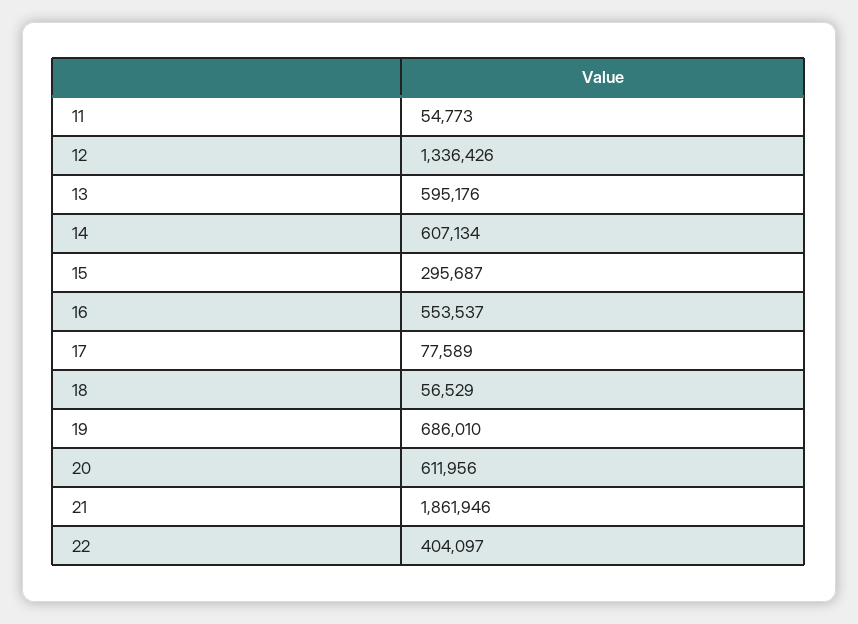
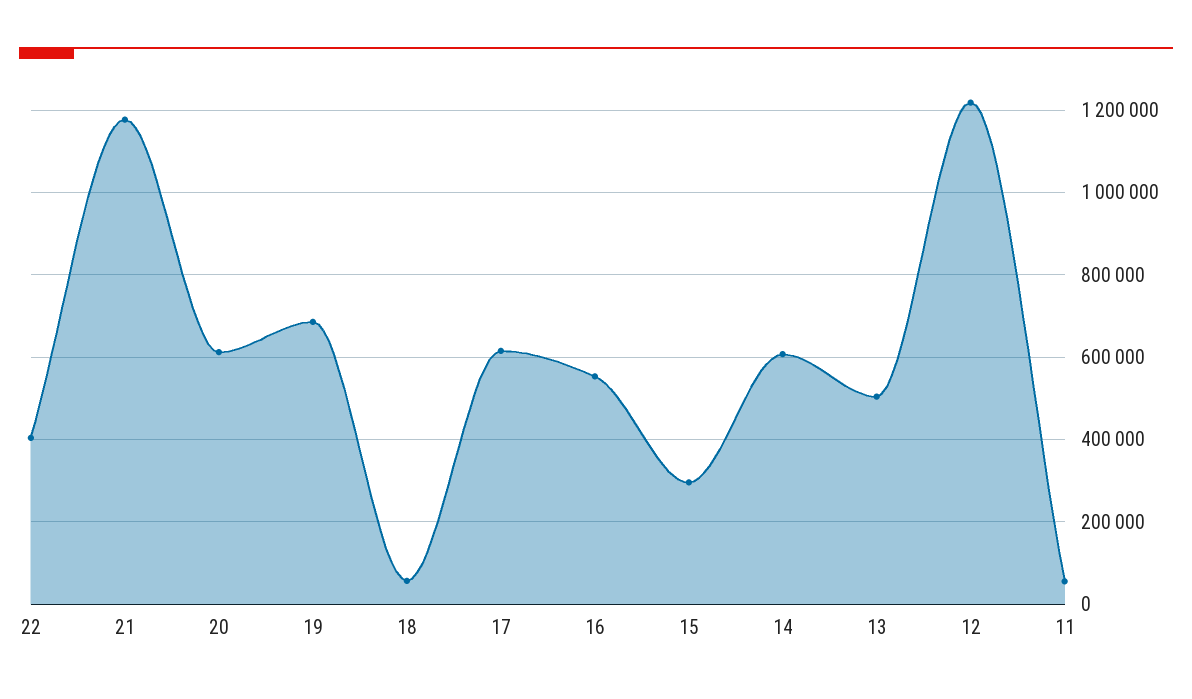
  {
    "11": 54773,
-   "12": 1336426,
+   "12": 1220000,
-   "13": 595176,
+   "13": 500000,
    "14": 607134,
    "15": 295687,
    "16": 553537,
-   "17": 77589,
+   "17": 620000,
    "18": 56529,
    "19": 686010,
    "20": 611956,
-   "21": 1861946,
+   "21": 1180000,
    "22": 404097
  }

